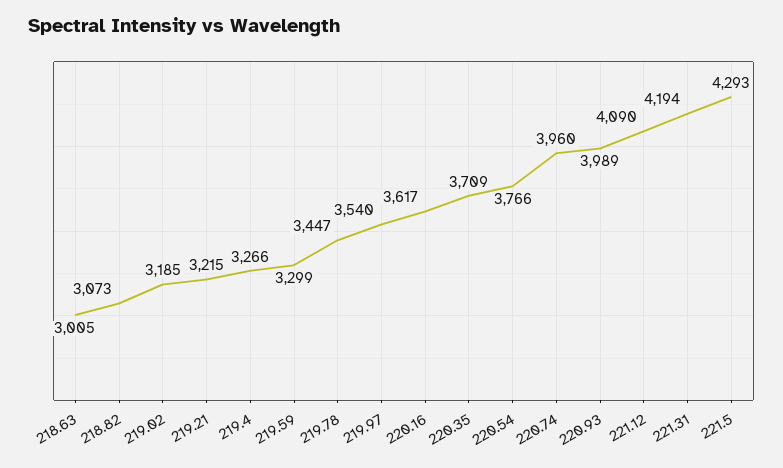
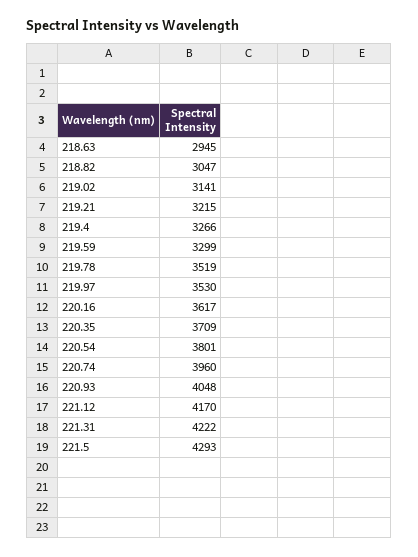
  {
-   "218.63": 3005,
+   "218.63": 2945,
-   "218.82": 3073,
+   "218.82": 3047,
-   "219.02": 3185,
+   "219.02": 3141,
    "219.21": 3215,
    "219.4": 3266,
    "219.59": 3299,
-   "219.78": 3447,
+   "219.78": 3519,
-   "219.97": 3540,
+   "219.97": 3530,
    "220.16": 3617,
    "220.35": 3709,
-   "220.54": 3766,
+   "220.54": 3801,
    "220.74": 3960,
-   "220.93": 3989,
+   "220.93": 4048,
-   "221.12": 4090,
+   "221.12": 4170,
-   "221.31": 4194,
+   "221.31": 4222,
    "221.5": 4293
  }

